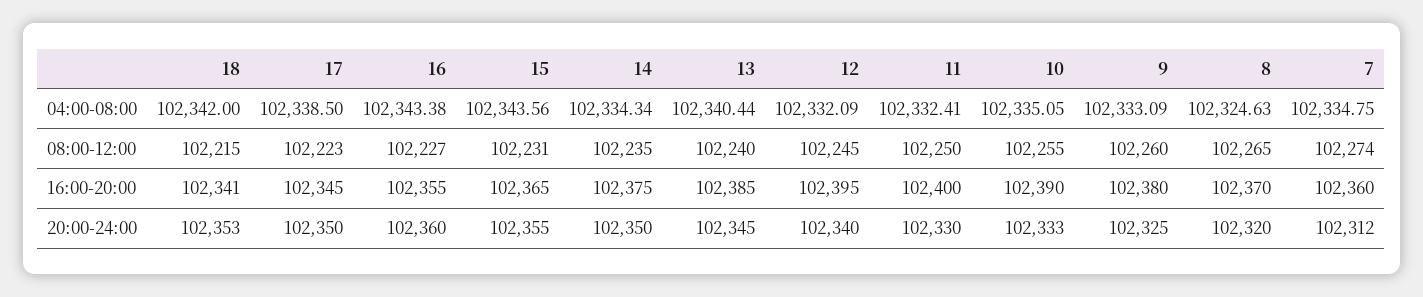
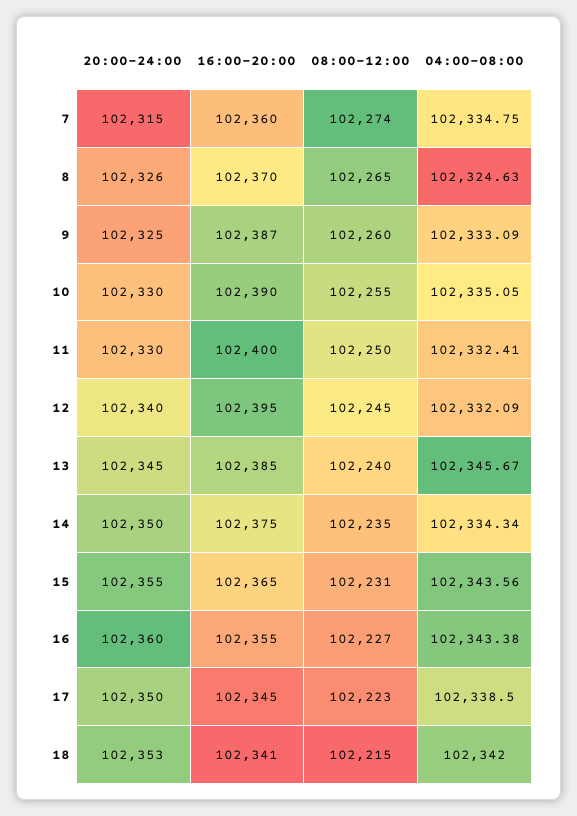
  {
    "18": {
      "04:00-08:00": 102342,
      "08:00-12:00": 102215,
      "16:00-20:00": 102341,
      "20:00-24:00": 102353
    },
    "17": {
      "04:00-08:00": 102338.5,
      "08:00-12:00": 102223,
      "16:00-20:00": 102345,
      "20:00-24:00": 102350
    },
    "16": {
      "04:00-08:00": 102343.38,
      "08:00-12:00": 102227,
      "16:00-20:00": 102355,
      "20:00-24:00": 102360
    },
    "15": {
      "04:00-08:00": 102343.56,
      "08:00-12:00": 102231,
      "16:00-20:00": 102365,
      "20:00-24:00": 102355
    },
    "14": {
      "04:00-08:00": 102334.34,
      "08:00-12:00": 102235,
      "16:00-20:00": 102375,
      "20:00-24:00": 102350
    },
    "13": {
-     "04:00-08:00": 102340.44,
+     "04:00-08:00": 102345.67,
      "08:00-12:00": 102240,
      "16:00-20:00": 102385,
      "20:00-24:00": 102345
    },
    "12": {
      "04:00-08:00": 102332.09,
      "08:00-12:00": 102245,
      "16:00-20:00": 102395,
      "20:00-24:00": 102340
    },
    "11": {
      "04:00-08:00": 102332.41,
      "08:00-12:00": 102250,
      "16:00-20:00": 102400,
      "20:00-24:00": 102330
    },
    "10": {
      "04:00-08:00": 102335.05,
      "08:00-12:00": 102255,
      "16:00-20:00": 102390,
-     "20:00-24:00": 102333
+     "20:00-24:00": 102330
    },
    "9": {
      "04:00-08:00": 102333.09,
      "08:00-12:00": 102260,
-     "16:00-20:00": 102380,
+     "16:00-20:00": 102387,
      "20:00-24:00": 102325
    },
    "8": {
      "04:00-08:00": 102324.63,
      "08:00-12:00": 102265,
      "16:00-20:00": 102370,
-     "20:00-24:00": 102320
+     "20:00-24:00": 102326
    },
    "7": {
      "04:00-08:00": 102334.75,
      "08:00-12:00": 102274,
      "16:00-20:00": 102360,
-     "20:00-24:00": 102312
+     "20:00-24:00": 102315
    }
  }

